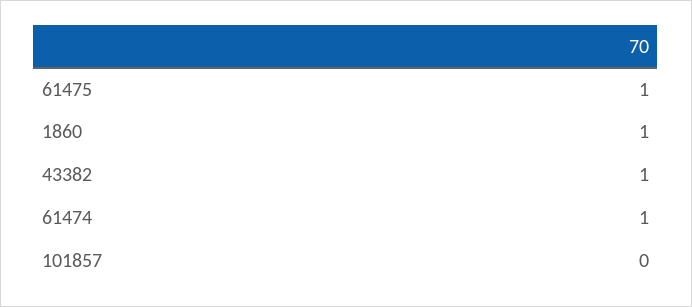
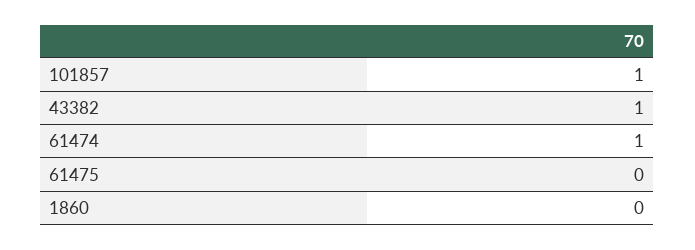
  {
-   "61475": 1,
+   "61475": 0,
-   "1860": 1,
+   "1860": 0,
    "43382": 1,
    "61474": 1,
-   "101857": 0
+   "101857": 1
  }

